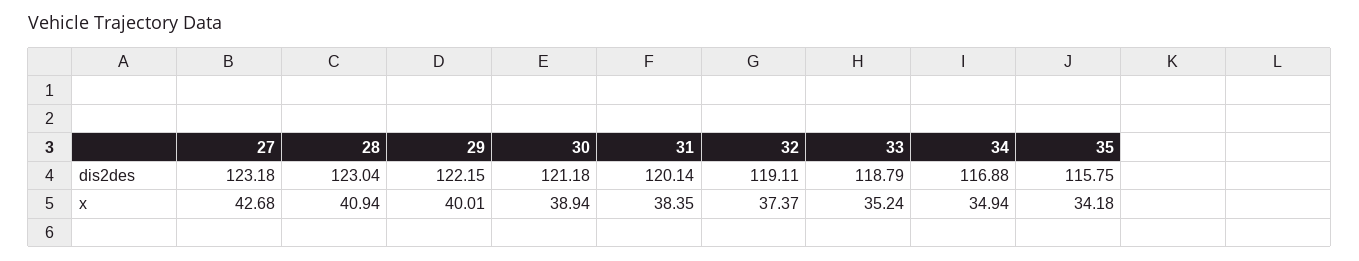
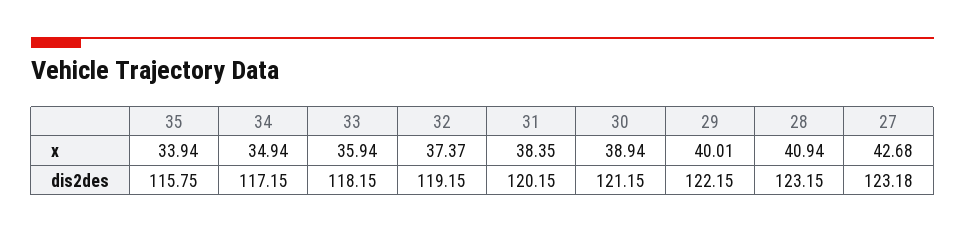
  {
    "27": {
      "dis2des": 123.18,
      "x": 42.68
    },
    "28": {
-     "dis2des": 123.04,
+     "dis2des": 123.15,
      "x": 40.94
    },
    "29": {
      "dis2des": 122.15,
      "x": 40.01
    },
    "30": {
-     "dis2des": 121.18,
+     "dis2des": 121.15,
      "x": 38.94
    },
    "31": {
-     "dis2des": 120.14,
+     "dis2des": 120.15,
      "x": 38.35
    },
    "32": {
-     "dis2des": 119.11,
+     "dis2des": 119.15,
      "x": 37.37
    },
    "33": {
-     "dis2des": 118.79,
+     "dis2des": 118.15,
-     "x": 35.24
+     "x": 35.94
    },
    "34": {
-     "dis2des": 116.88,
+     "dis2des": 117.15,
      "x": 34.94
    },
    "35": {
      "dis2des": 115.75,
-     "x": 34.18
+     "x": 33.94
    }
  }

